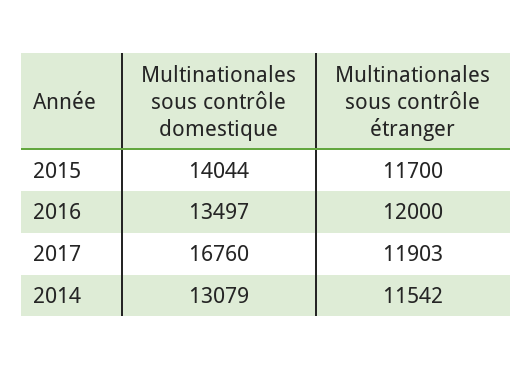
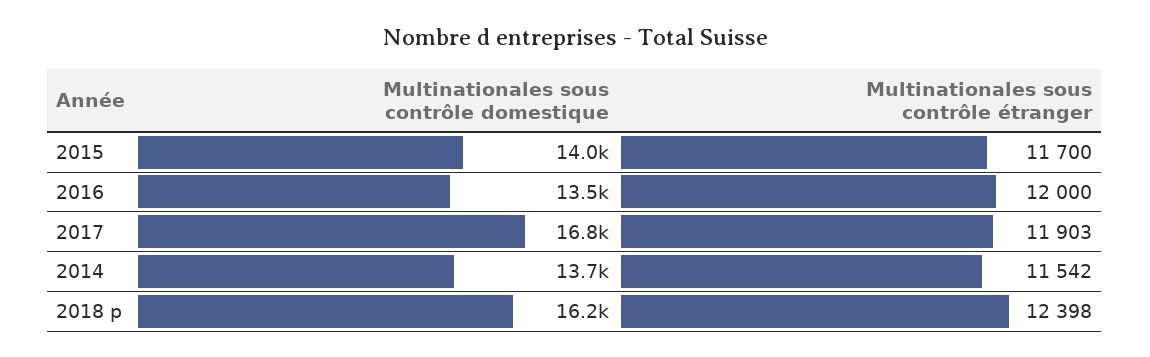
  {
    "Multinationales sous contrôle domestique": {
      "2015": 14044,
      "2016": 13497,
      "2017": 16760,
-     "2014": 13079
+     "2014": 13700,
+     "2018 p": 16200
    },
    "Multinationales sous contrôle étranger": {
      "2015": 11700,
      "2016": 12000,
      "2017": 11903,
-     "2014": 11542
+     "2014": 11542,
+     "2018 p": 12398
    }
  }

